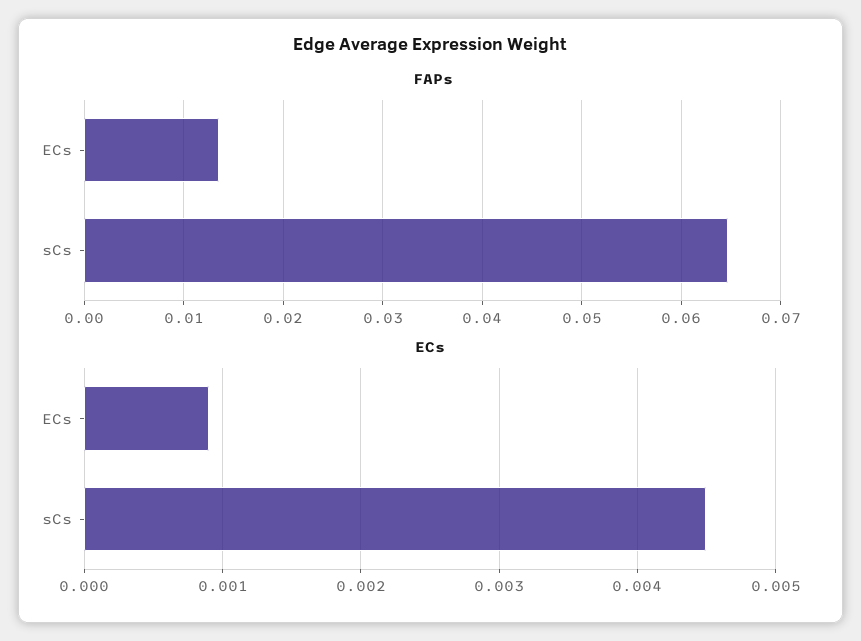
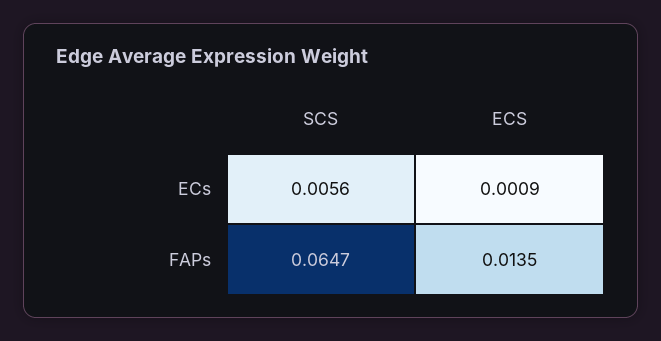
  {
    "FAPs": {
      "ECs": 0.0135,
      "sCs": 0.0647
    },
    "ECs": {
      "ECs": 0.0009,
-     "sCs": 0.0045
+     "sCs": 0.0056
    }
  }

